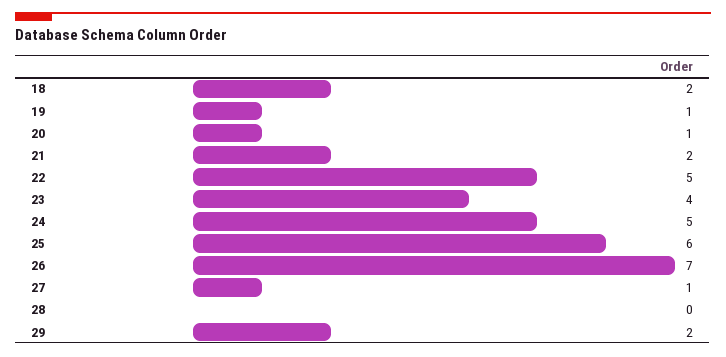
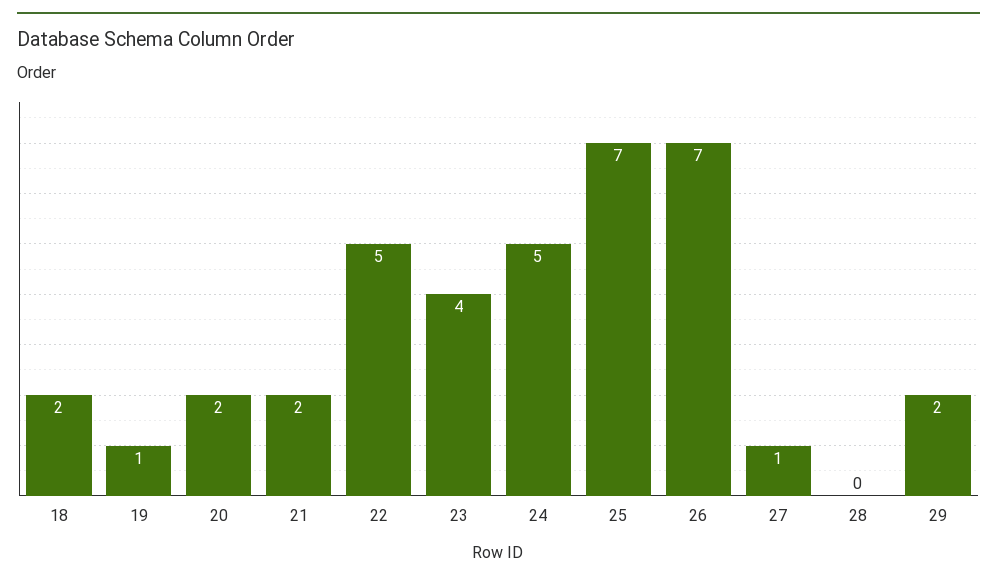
  {
    "18": 2,
    "19": 1,
-   "20": 1,
+   "20": 2,
    "21": 2,
    "22": 5,
    "23": 4,
    "24": 5,
-   "25": 6,
+   "25": 7,
    "26": 7,
    "27": 1,
    "28": 0,
    "29": 2
  }

